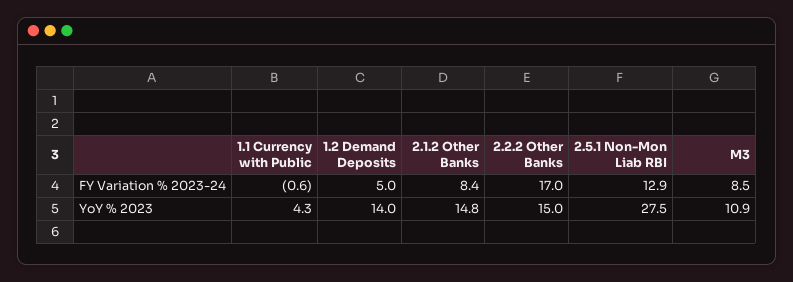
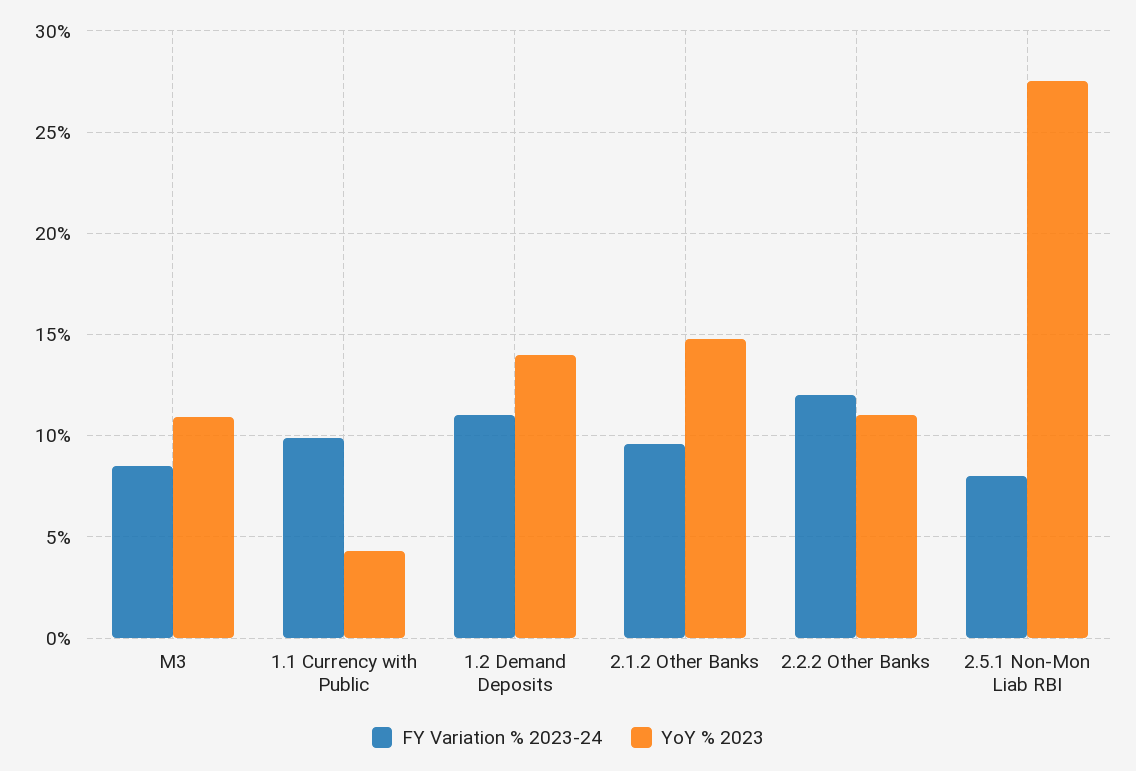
  {
    "FY Variation % 2023-24": {
-     "1.1 Currency with Public": -0.6,
+     "1.1 Currency with Public": 10,
-     "1.2 Demand Deposits": 5,
+     "1.2 Demand Deposits": 11,
-     "2.1.2 Other Banks": 8.4,
+     "2.1.2 Other Banks": 9.5,
-     "2.2.2 Other Banks": 17,
+     "2.2.2 Other Banks": 12,
-     "2.5.1 Non-Mon Liab RBI": 12.9,
+     "2.5.1 Non-Mon Liab RBI": 8,
      "M3": 8.5
    },
    "YoY % 2023": {
      "1.1 Currency with Public": 4.3,
      "1.2 Demand Deposits": 14,
      "2.1.2 Other Banks": 14.8,
-     "2.2.2 Other Banks": 15,
+     "2.2.2 Other Banks": 11,
      "2.5.1 Non-Mon Liab RBI": 27.5,
      "M3": 10.9
    }
  }

